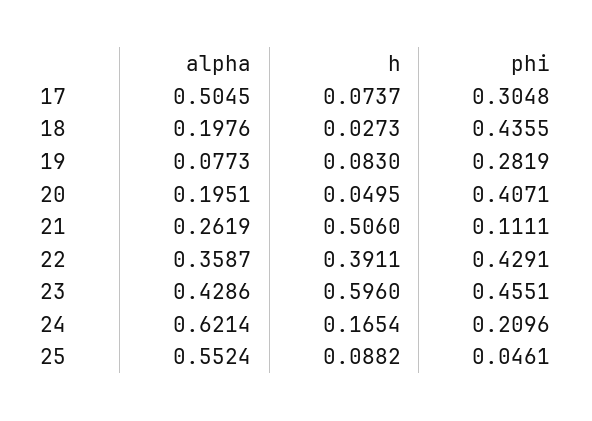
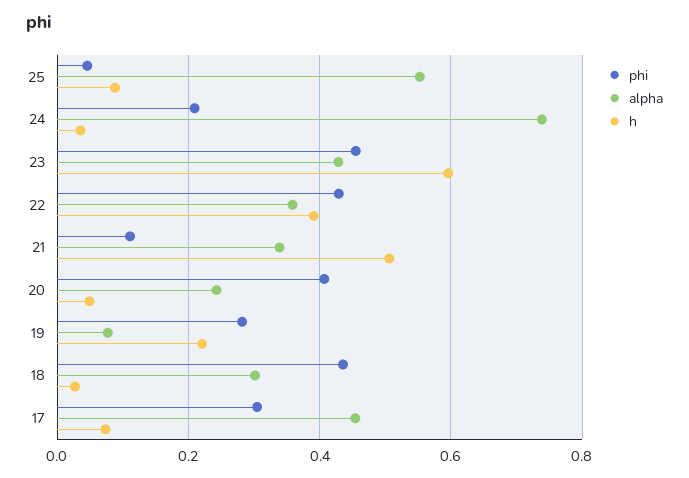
  {
    "alpha": {
-     "17": 0.5045,
+     "17": 0.46,
-     "18": 0.1976,
+     "18": 0.3,
      "19": 0.0773,
-     "20": 0.1951,
+     "20": 0.24,
-     "21": 0.2619,
+     "21": 0.34,
      "22": 0.3587,
      "23": 0.4286,
-     "24": 0.6214,
+     "24": 0.74,
      "25": 0.5524
    },
    "h": {
      "17": 0.0737,
      "18": 0.0273,
-     "19": 0.083,
+     "19": 0.22,
      "20": 0.0495,
      "21": 0.506,
      "22": 0.3911,
      "23": 0.596,
-     "24": 0.1654,
+     "24": 0.04,
      "25": 0.0882
    },
    "phi": {
      "17": 0.3048,
      "18": 0.4355,
      "19": 0.2819,
      "20": 0.4071,
      "21": 0.1111,
      "22": 0.4291,
      "23": 0.4551,
      "24": 0.2096,
      "25": 0.0461
    }
  }

